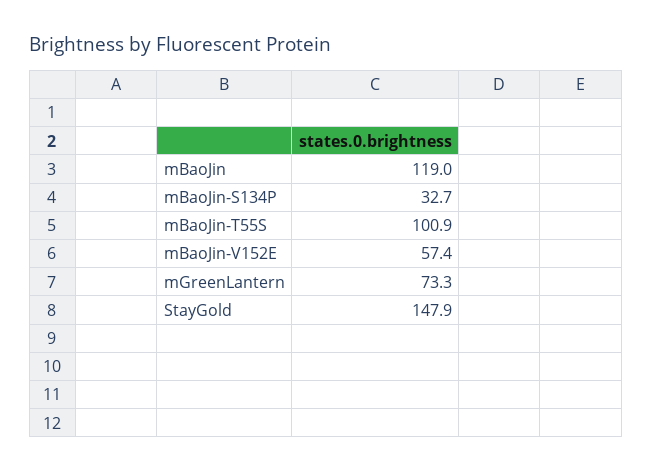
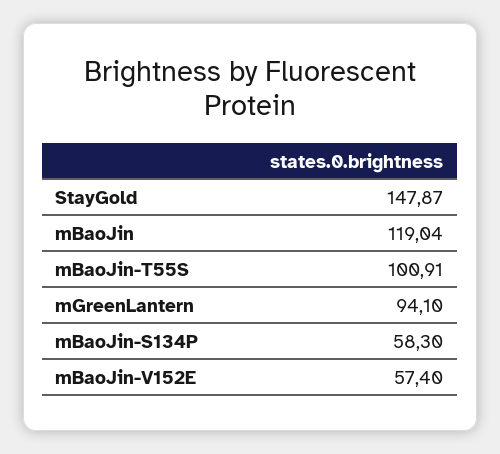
  {
    "mBaoJin": 119.04,
-   "mBaoJin-S134P": 32.7,
+   "mBaoJin-S134P": 58.3,
    "mBaoJin-T55S": 100.91,
    "mBaoJin-V152E": 57.4,
-   "mGreenLantern": 73.3,
+   "mGreenLantern": 94.1,
    "StayGold": 147.87
  }

